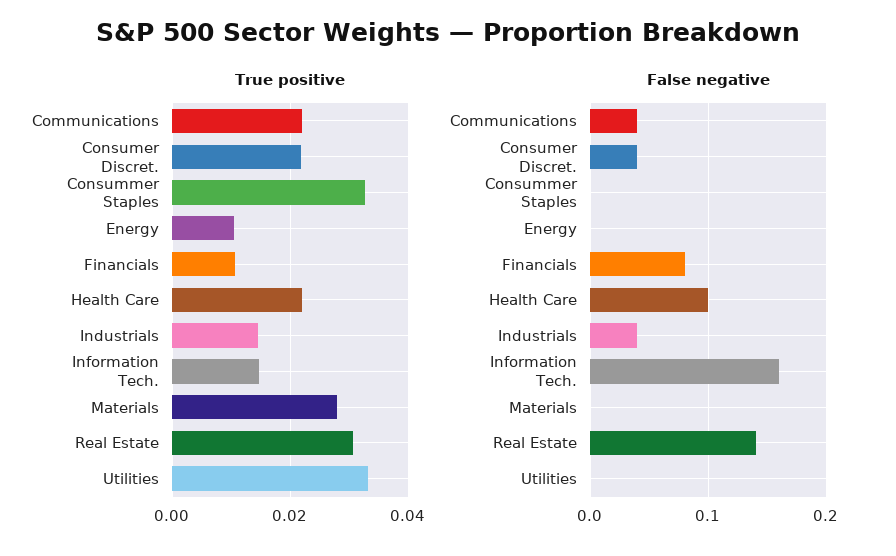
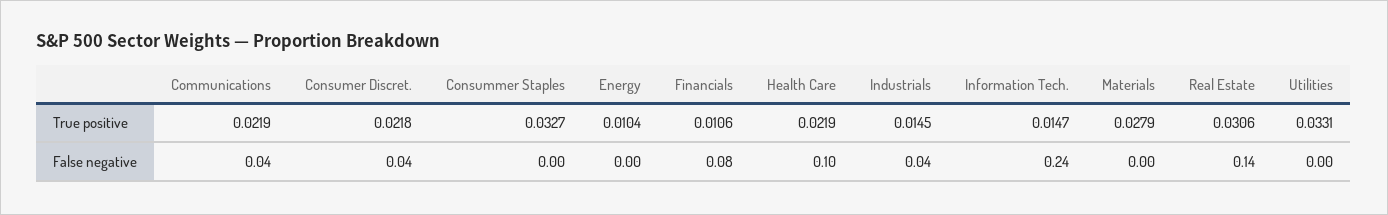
  {
    "True positive": {
      "Communications": 0.0219,
      "Consumer Discret.": 0.0218,
      "Consummer Staples": 0.0327,
      "Energy": 0.0104,
      "Financials": 0.0106,
      "Health Care": 0.0219,
      "Industrials": 0.0145,
      "Information Tech.": 0.0147,
      "Materials": 0.0279,
      "Real Estate": 0.0306,
      "Utilities": 0.0331
    },
    "False negative": {
      "Communications": 0.04,
      "Consumer Discret.": 0.04,
      "Consummer Staples": 0,
      "Energy": 0,
      "Financials": 0.08,
      "Health Care": 0.1,
      "Industrials": 0.04,
-     "Information Tech.": 0.16,
+     "Information Tech.": 0.24,
      "Materials": 0,
      "Real Estate": 0.14,
      "Utilities": 0
    }
  }

